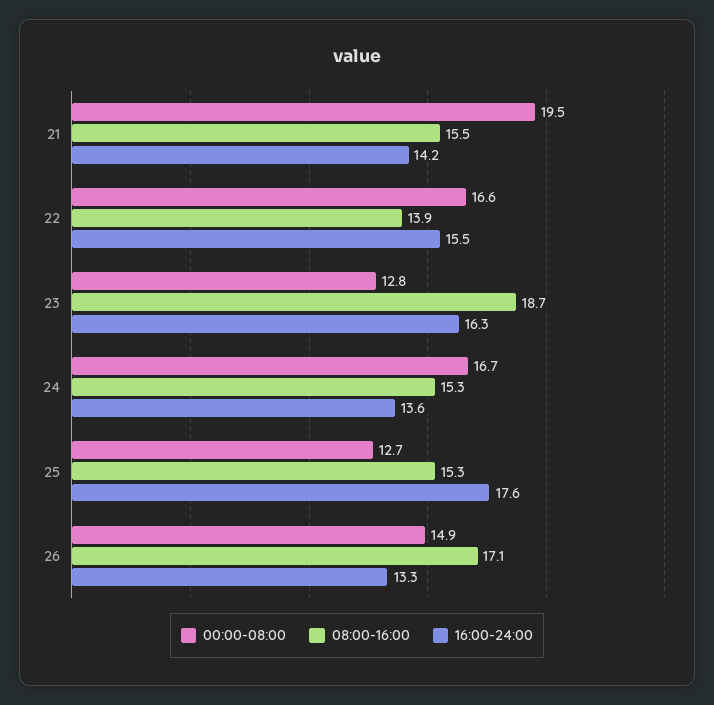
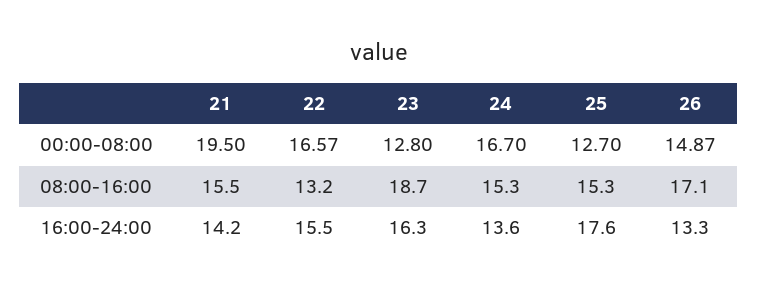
  {
    "00:00-08:00": {
      "21": 19.5,
      "22": 16.57,
      "23": 12.8,
      "24": 16.7,
      "25": 12.7,
      "26": 14.87
    },
    "08:00-16:00": {
      "21": 15.5,
-     "22": 13.9,
+     "22": 13.2,
      "23": 18.7,
      "24": 15.3,
      "25": 15.3,
      "26": 17.1
    },
    "16:00-24:00": {
      "21": 14.2,
      "22": 15.5,
      "23": 16.3,
      "24": 13.6,
      "25": 17.6,
      "26": 13.3
    }
  }

